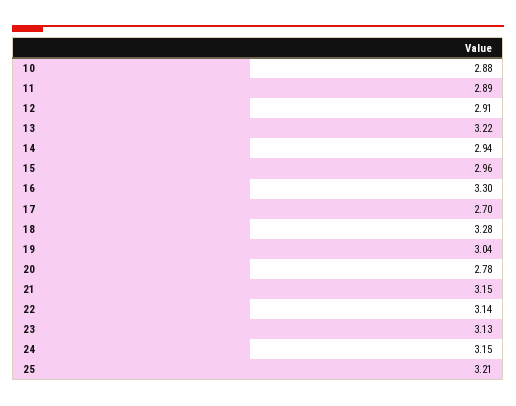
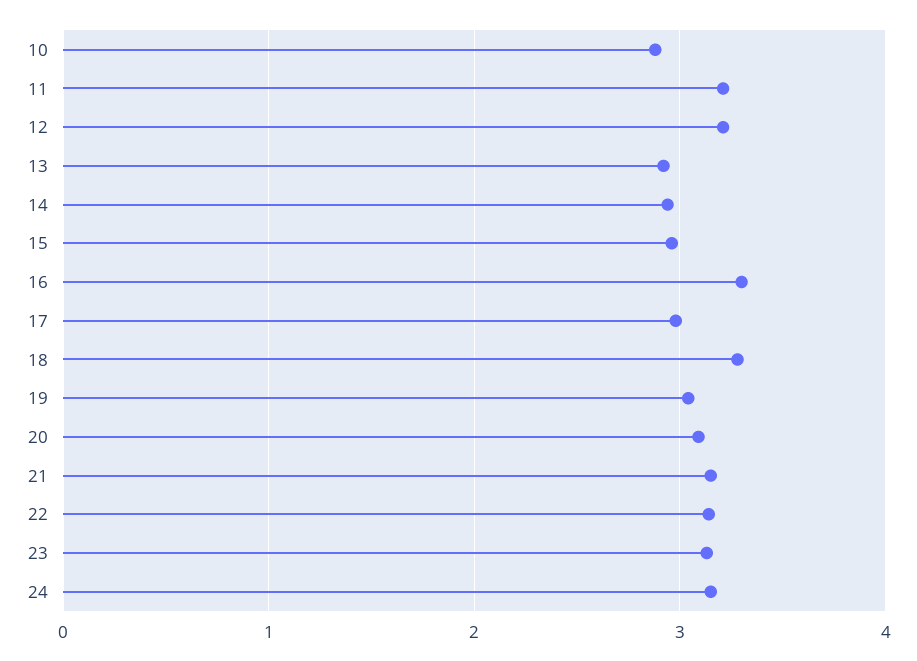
  {
    "10": 2.88,
-   "11": 2.89,
+   "11": 3.2,
-   "12": 2.91,
+   "12": 3.2,
-   "13": 3.22,
+   "13": 2.9,
    "14": 2.94,
    "15": 2.96,
    "16": 3.3,
-   "17": 2.7,
+   "17": 3,
    "18": 3.28,
    "19": 3.04,
-   "20": 2.78,
+   "20": 3.1,
    "21": 3.15,
    "22": 3.14,
    "23": 3.13,
-   "24": 3.15,
+   "24": 3.15
-   "25": 3.21
  }

